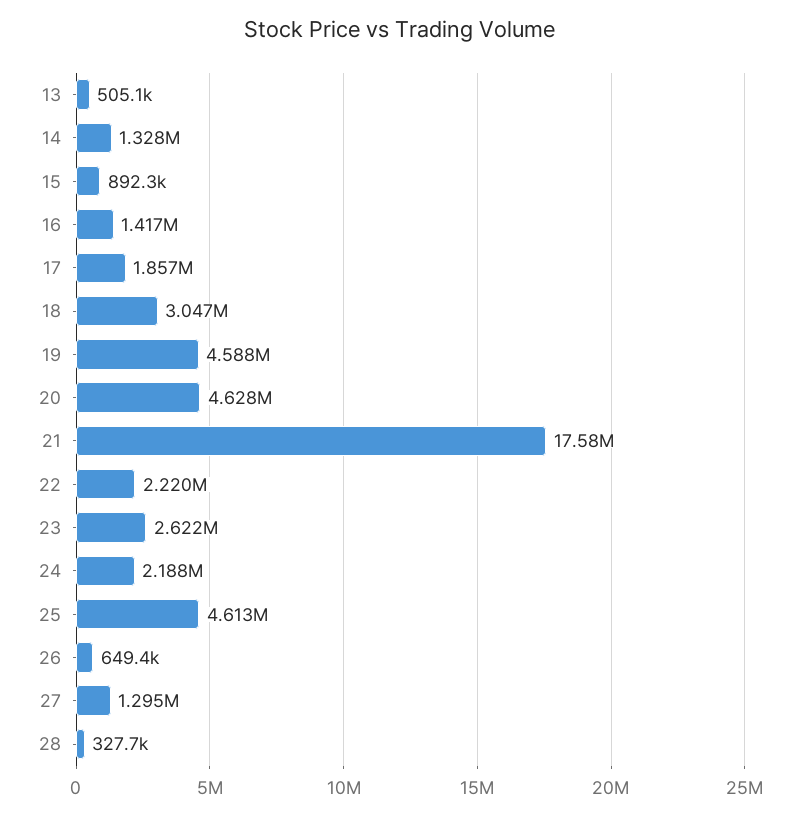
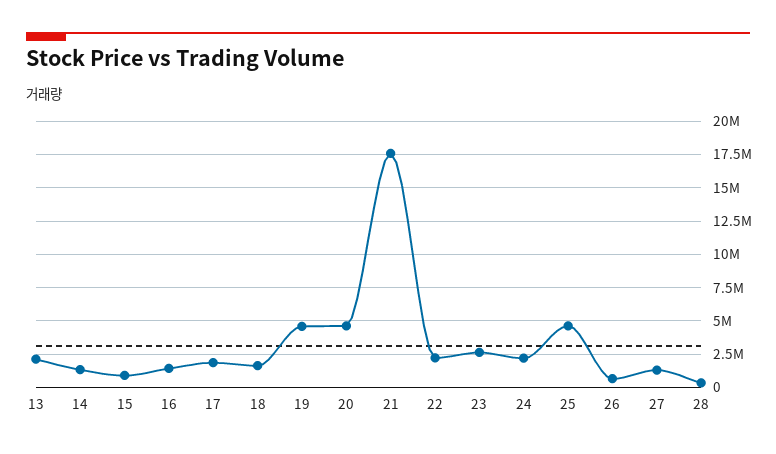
  {
-   "13": 505100,
+   "13": 2000000,
    "14": 1328000,
    "15": 892300,
    "16": 1417000,
    "17": 1857000,
-   "18": 3047000,
+   "18": 1500000,
    "19": 4588000,
    "20": 4628000,
    "21": 17580000,
    "22": 2220000,
    "23": 2622000,
    "24": 2188000,
    "25": 4613000,
    "26": 649400,
    "27": 1295000,
    "28": 327700
  }

